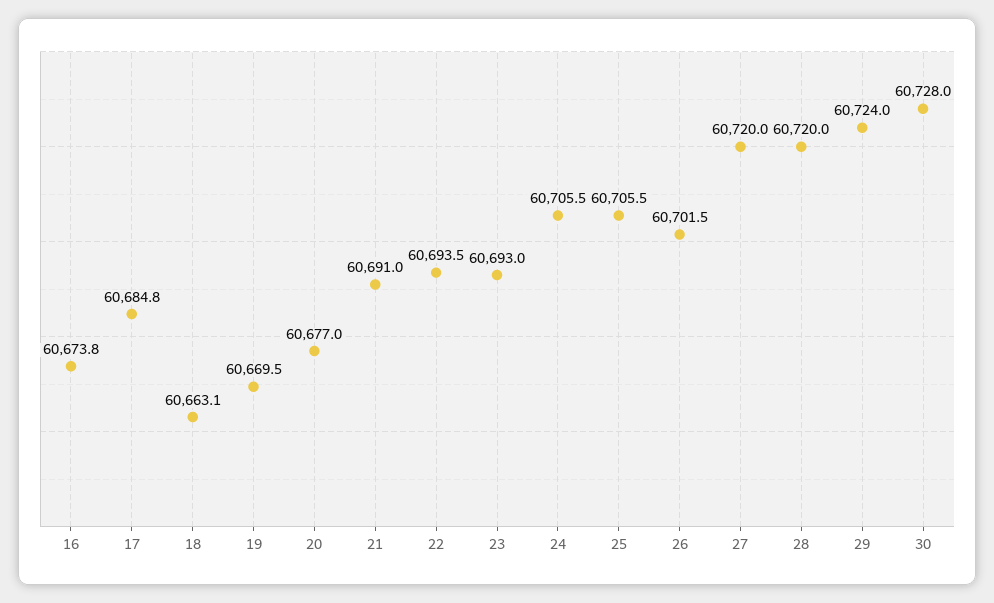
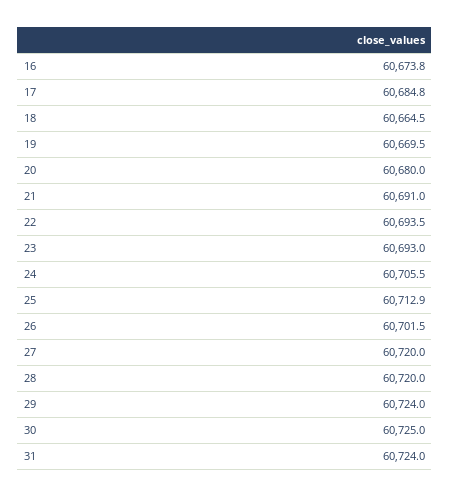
  {
    "16": 60673.8,
    "17": 60684.8,
-   "18": 60663.1,
+   "18": 60664.5,
    "19": 60669.5,
-   "20": 60677,
+   "20": 60680,
    "21": 60691,
    "22": 60693.5,
    "23": 60693,
    "24": 60705.5,
-   "25": 60705.5,
+   "25": 60712.9,
    "26": 60701.5,
    "27": 60720,
    "28": 60720,
    "29": 60724,
-   "30": 60728
+   "30": 60725,
+   "31": 60724
  }

